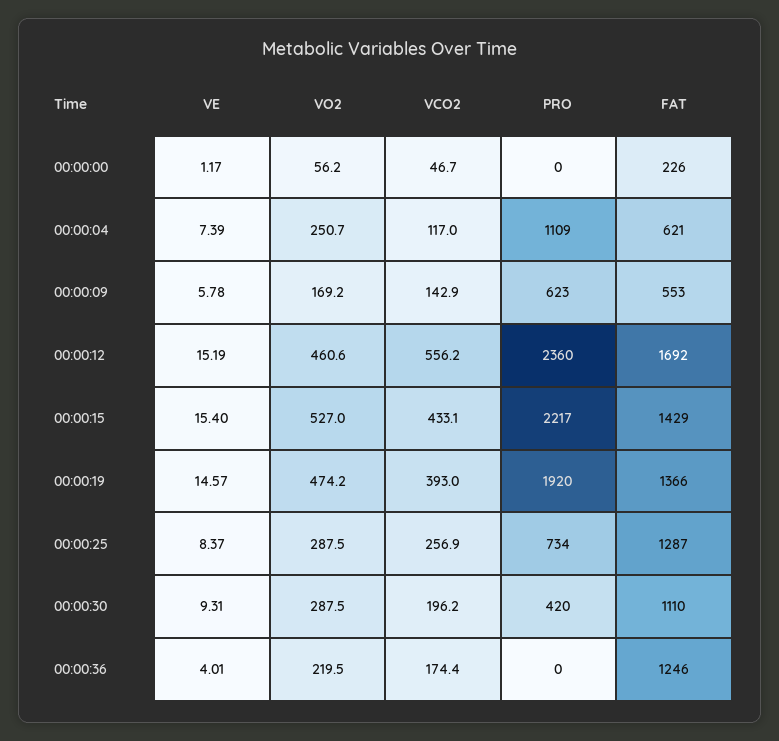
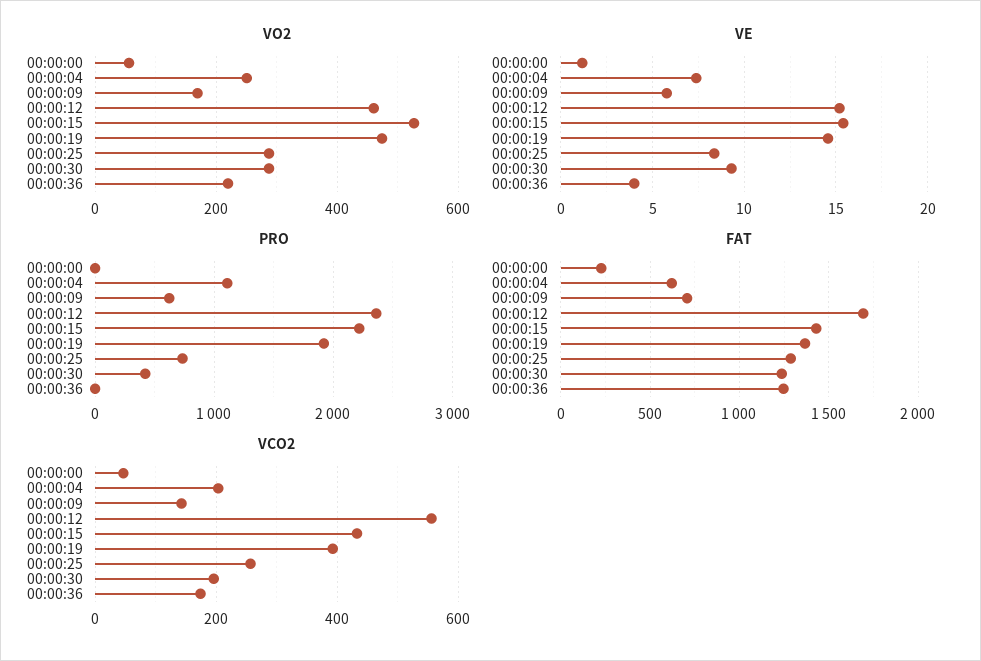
  {
    "VE": {
      "00:00:00": 1.17,
      "00:00:04": 7.39,
      "00:00:09": 5.78,
      "00:00:12": 15.19,
      "00:00:15": 15.4,
      "00:00:19": 14.57,
      "00:00:25": 8.37,
      "00:00:30": 9.31,
      "00:00:36": 4.01
    },
    "VO2": {
      "00:00:00": 56.2,
      "00:00:04": 250.7,
      "00:00:09": 169.2,
      "00:00:12": 460.6,
      "00:00:15": 527,
      "00:00:19": 474.2,
      "00:00:25": 287.5,
      "00:00:30": 287.5,
      "00:00:36": 219.5
    },
    "VCO2": {
      "00:00:00": 46.7,
-     "00:00:04": 117,
+     "00:00:04": 200,
      "00:00:09": 142.9,
      "00:00:12": 556.2,
      "00:00:15": 433.1,
      "00:00:19": 393,
      "00:00:25": 256.9,
      "00:00:30": 196.2,
      "00:00:36": 174.4
    },
    "PRO": {
      "00:00:00": 0,
      "00:00:04": 1109,
      "00:00:09": 623,
      "00:00:12": 2360,
      "00:00:15": 2217,
      "00:00:19": 1920,
      "00:00:25": 734,
      "00:00:30": 420,
      "00:00:36": 0
    },
    "FAT": {
      "00:00:00": 226,
      "00:00:04": 621,
-     "00:00:09": 553,
+     "00:00:09": 700,
      "00:00:12": 1692,
      "00:00:15": 1429,
      "00:00:19": 1366,
      "00:00:25": 1287,
-     "00:00:30": 1110,
+     "00:00:30": 1250,
      "00:00:36": 1246
    }
  }

